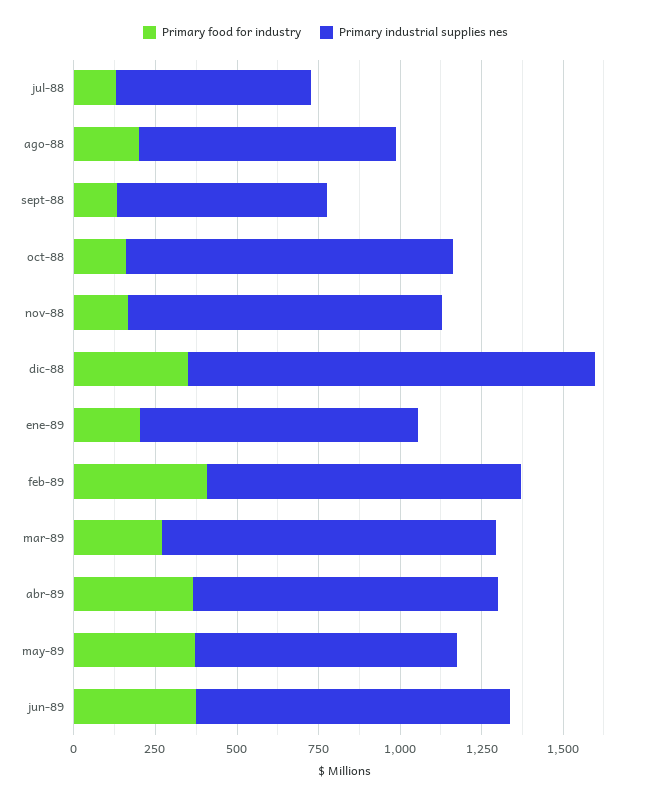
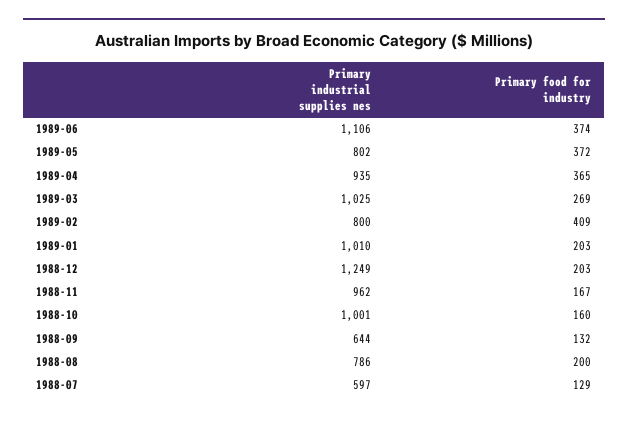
  {
    "Primary food for industry": {
      "jul-88": 129,
      "ago-88": 200,
      "sept-88": 132,
      "oct-88": 160,
      "nov-88": 167,
-     "dic-88": 350,
+     "dic-88": 203,
      "ene-89": 203,
      "feb-89": 409,
      "mar-89": 269,
      "abr-89": 365,
      "may-89": 372,
      "jun-89": 374
    },
    "Primary industrial supplies nes": {
      "jul-88": 597,
      "ago-88": 786,
      "sept-88": 644,
      "oct-88": 1001,
      "nov-88": 962,
      "dic-88": 1249,
-     "ene-89": 850,
+     "ene-89": 1010,
-     "feb-89": 950,
+     "feb-89": 800,
      "mar-89": 1025,
      "abr-89": 935,
      "may-89": 802,
-     "jun-89": 950
+     "jun-89": 1106
    }
  }

